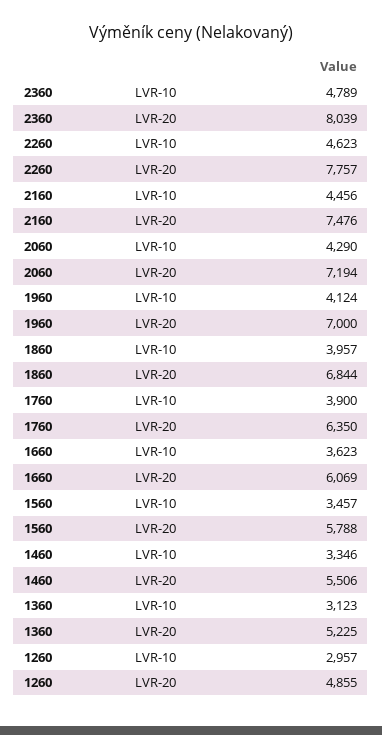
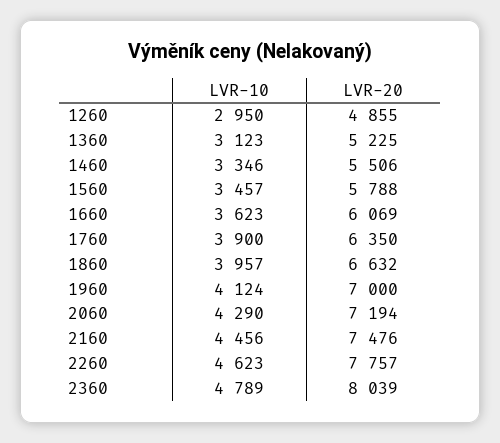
  {
    "2360": {
      "LVR-10": 4789,
      "LVR-20": 8039
    },
    "2260": {
      "LVR-10": 4623,
      "LVR-20": 7757
    },
    "2160": {
      "LVR-10": 4456,
      "LVR-20": 7476
    },
    "2060": {
      "LVR-10": 4290,
      "LVR-20": 7194
    },
    "1960": {
      "LVR-10": 4124,
      "LVR-20": 7000
    },
    "1860": {
      "LVR-10": 3957,
-     "LVR-20": 6844
+     "LVR-20": 6632
    },
    "1760": {
      "LVR-10": 3900,
      "LVR-20": 6350
    },
    "1660": {
      "LVR-10": 3623,
      "LVR-20": 6069
    },
    "1560": {
      "LVR-10": 3457,
      "LVR-20": 5788
    },
    "1460": {
      "LVR-10": 3346,
      "LVR-20": 5506
    },
    "1360": {
      "LVR-10": 3123,
      "LVR-20": 5225
    },
    "1260": {
-     "LVR-10": 2957,
+     "LVR-10": 2950,
      "LVR-20": 4855
    }
  }

